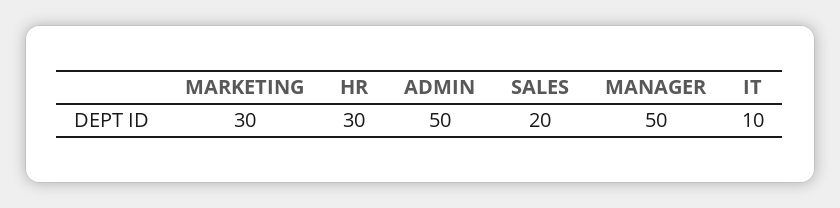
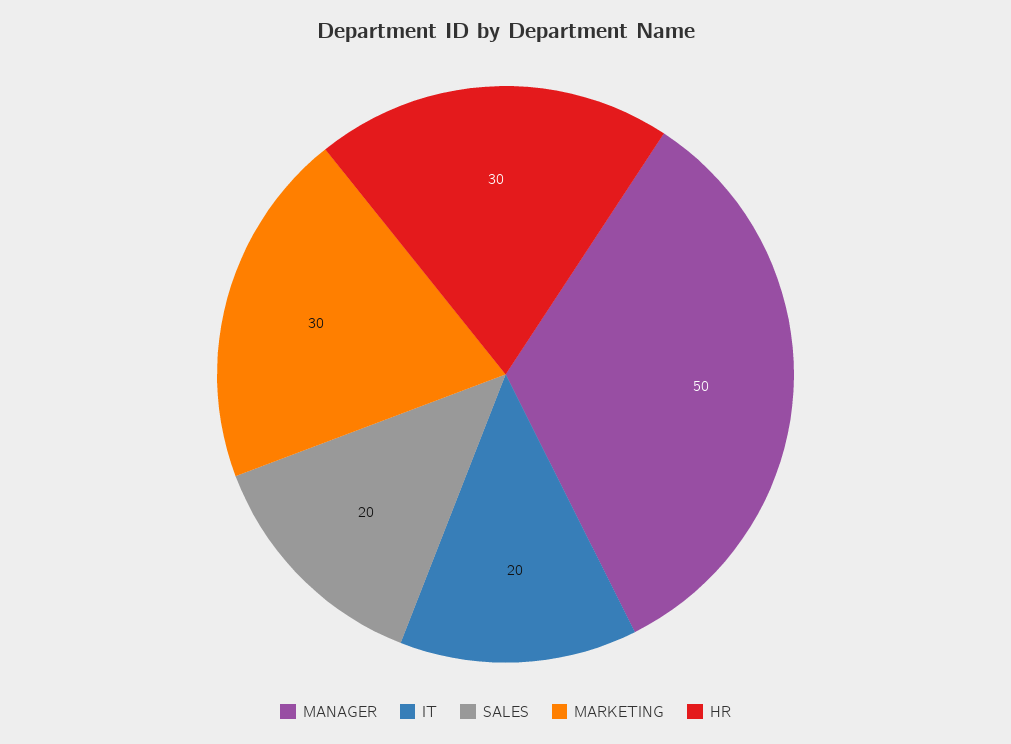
  {
    "MARKETING": 30,
    "HR": 30,
-   "ADMIN": 50,
    "SALES": 20,
    "MANAGER": 50,
-   "IT": 10
+   "IT": 20
  }

